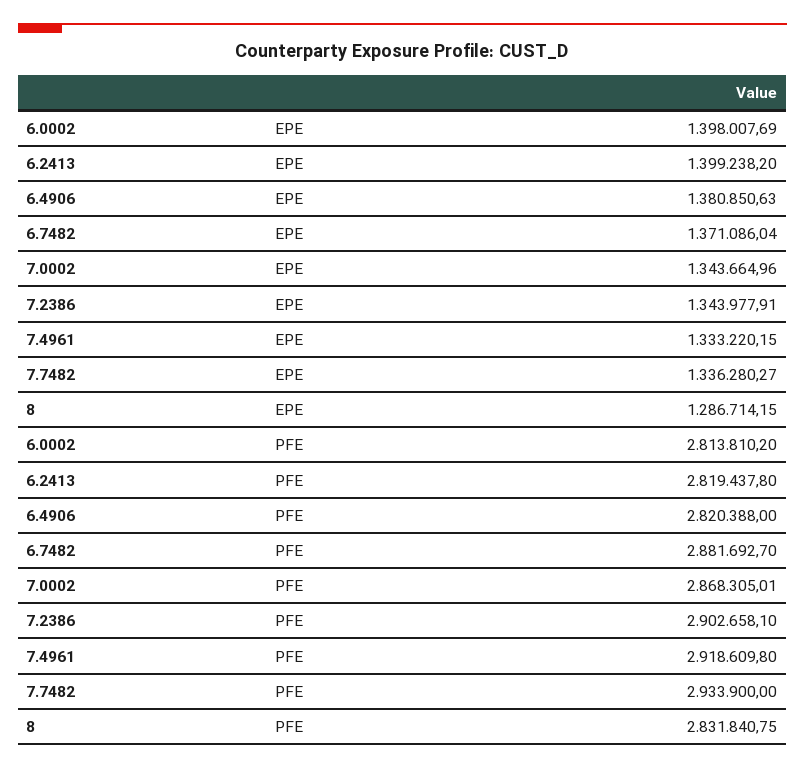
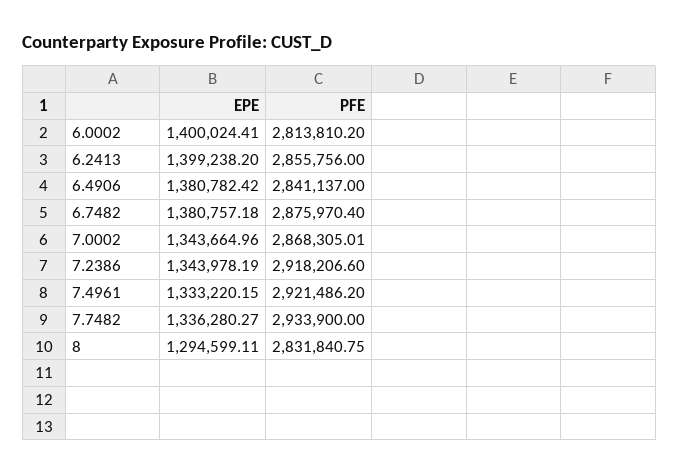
  {
    "6.0002": {
-     "EPE": 1398007.69,
+     "EPE": 1400024.41,
      "PFE": 2813810.2
    },
    "6.2413": {
      "EPE": 1399238.2,
-     "PFE": 2819437.8
+     "PFE": 2855756
    },
    "6.4906": {
-     "EPE": 1380850.63,
+     "EPE": 1380782.42,
-     "PFE": 2820388
+     "PFE": 2841137
    },
    "6.7482": {
-     "EPE": 1371086.04,
+     "EPE": 1380757.18,
-     "PFE": 2881692.7
+     "PFE": 2875970.4
    },
    "7.0002": {
      "EPE": 1343664.96,
      "PFE": 2868305.01
    },
    "7.2386": {
-     "EPE": 1343977.91,
+     "EPE": 1343978.19,
-     "PFE": 2902658.1
+     "PFE": 2918206.6
    },
    "7.4961": {
      "EPE": 1333220.15,
-     "PFE": 2918609.8
+     "PFE": 2921486.2
    },
    "7.7482": {
      "EPE": 1336280.27,
      "PFE": 2933900
    },
    "8": {
-     "EPE": 1286714.15,
+     "EPE": 1294599.11,
      "PFE": 2831840.75
    }
  }

